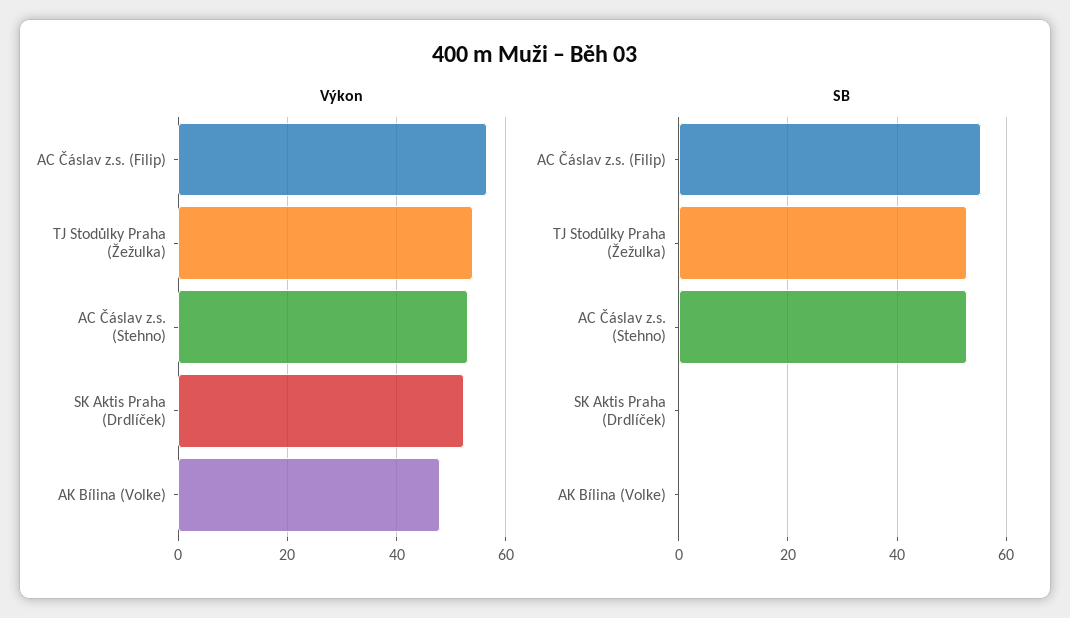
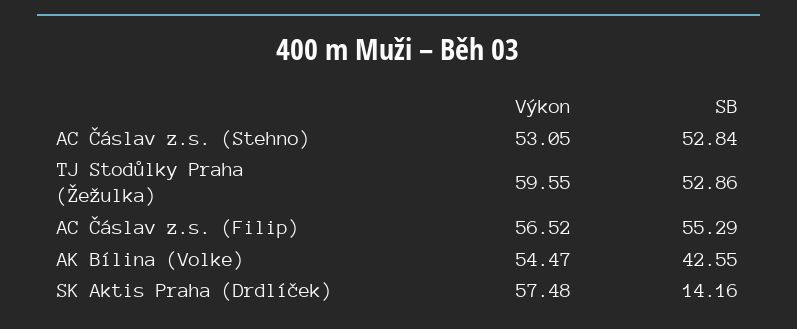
  {
    "Výkon": {
      "AC Čáslav z.s. (Filip)": 56.52,
-     "TJ Stodůlky Praha (Žežulka)": 54,
+     "TJ Stodůlky Praha (Žežulka)": 59.55,
      "AC Čáslav z.s. (Stehno)": 53.05,
-     "SK Aktis Praha (Drdlíček)": 52,
+     "SK Aktis Praha (Drdlíček)": 57.48,
-     "AK Bílina (Volke)": 48
+     "AK Bílina (Volke)": 54.47
    },
    "SB": {
      "AC Čáslav z.s. (Filip)": 55.29,
      "TJ Stodůlky Praha (Žežulka)": 52.86,
      "AC Čáslav z.s. (Stehno)": 52.84,
-     "SK Aktis Praha (Drdlíček)": 0,
+     "SK Aktis Praha (Drdlíček)": 14.16,
-     "AK Bílina (Volke)": 0
+     "AK Bílina (Volke)": 42.55
    }
  }

